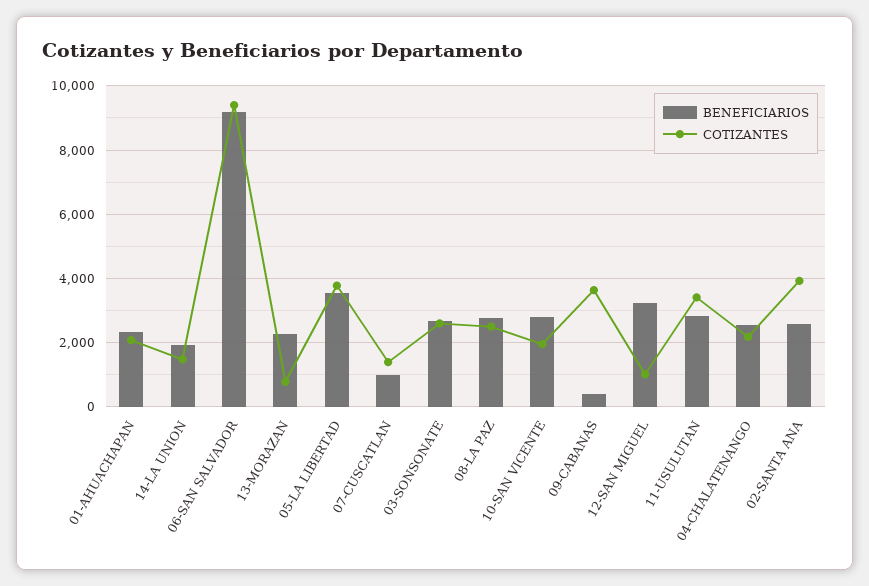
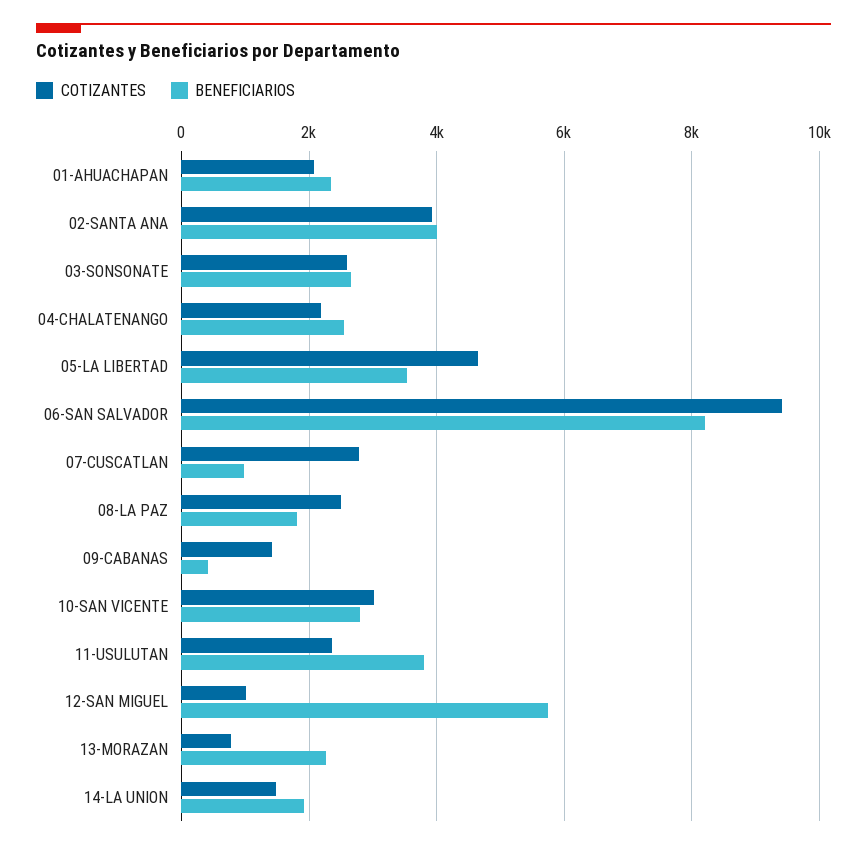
  {
    "BENEFICIARIOS": {
      "01-AHUACHAPAN": 2400,
      "14-LA UNION": 2000,
-     "06-SAN SALVADOR": 9200,
+     "06-SAN SALVADOR": 8200,
      "13-MORAZAN": 2200,
      "05-LA LIBERTAD": 3600,
      "07-CUSCATLAN": 1000,
      "03-SONSONATE": 2600,
-     "08-LA PAZ": 2800,
+     "08-LA PAZ": 1800,
      "10-SAN VICENTE": 2800,
      "09-CABANAS": 400,
-     "12-SAN MIGUEL": 3200,
+     "12-SAN MIGUEL": 5800,
-     "11-USULUTAN": 2800,
+     "11-USULUTAN": 3800,
      "04-CHALATENANGO": 2600,
-     "02-SANTA ANA": 2600
+     "02-SANTA ANA": 4000
    },
    "COTIZANTES": {
      "01-AHUACHAPAN": 2000,
      "14-LA UNION": 1400,
      "06-SAN SALVADOR": 9400,
      "13-MORAZAN": 800,
-     "05-LA LIBERTAD": 3800,
+     "05-LA LIBERTAD": 4600,
-     "07-CUSCATLAN": 1400,
+     "07-CUSCATLAN": 2800,
      "03-SONSONATE": 2600,
      "08-LA PAZ": 2600,
-     "10-SAN VICENTE": 2000,
+     "10-SAN VICENTE": 3000,
-     "09-CABANAS": 3600,
+     "09-CABANAS": 1400,
      "12-SAN MIGUEL": 1000,
-     "11-USULUTAN": 3400,
+     "11-USULUTAN": 2400,
      "04-CHALATENANGO": 2200,
      "02-SANTA ANA": 4000
    }
  }

